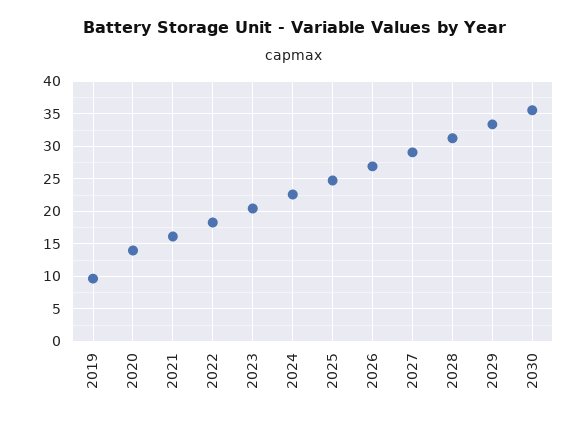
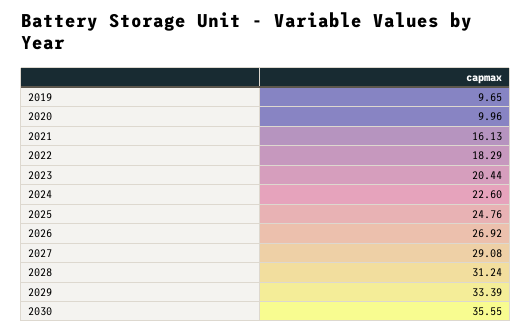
  {
    "2019": 9.65,
-   "2020": 14,
+   "2020": 9.96,
    "2021": 16.13,
    "2022": 18.29,
    "2023": 20.44,
    "2024": 22.6,
    "2025": 24.76,
    "2026": 26.92,
    "2027": 29.08,
    "2028": 31.24,
    "2029": 33.39,
    "2030": 35.55
  }

